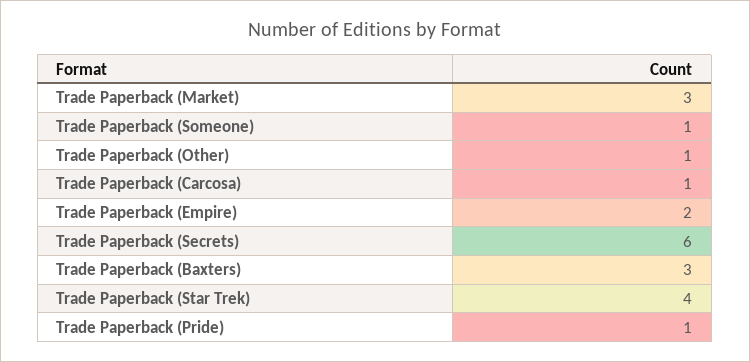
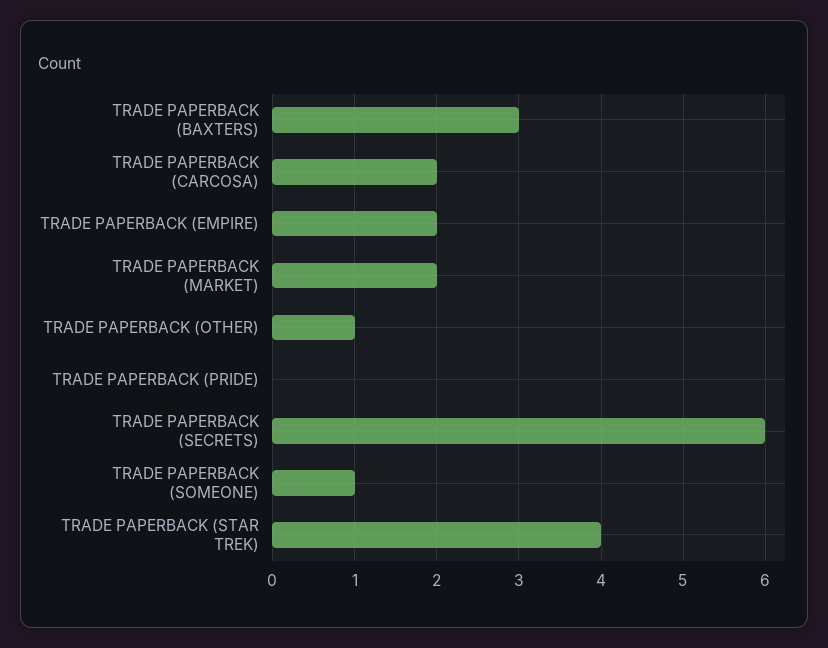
  {
-   "Trade Paperback (Market)": 3,
+   "Trade Paperback (Market)": 2,
    "Trade Paperback (Someone)": 1,
    "Trade Paperback (Other)": 1,
-   "Trade Paperback (Carcosa)": 1,
+   "Trade Paperback (Carcosa)": 2,
    "Trade Paperback (Empire)": 2,
    "Trade Paperback (Secrets)": 6,
    "Trade Paperback (Baxters)": 3,
    "Trade Paperback (Star Trek)": 4,
-   "Trade Paperback (Pride)": 1
+   "Trade Paperback (Pride)": 0
  }

